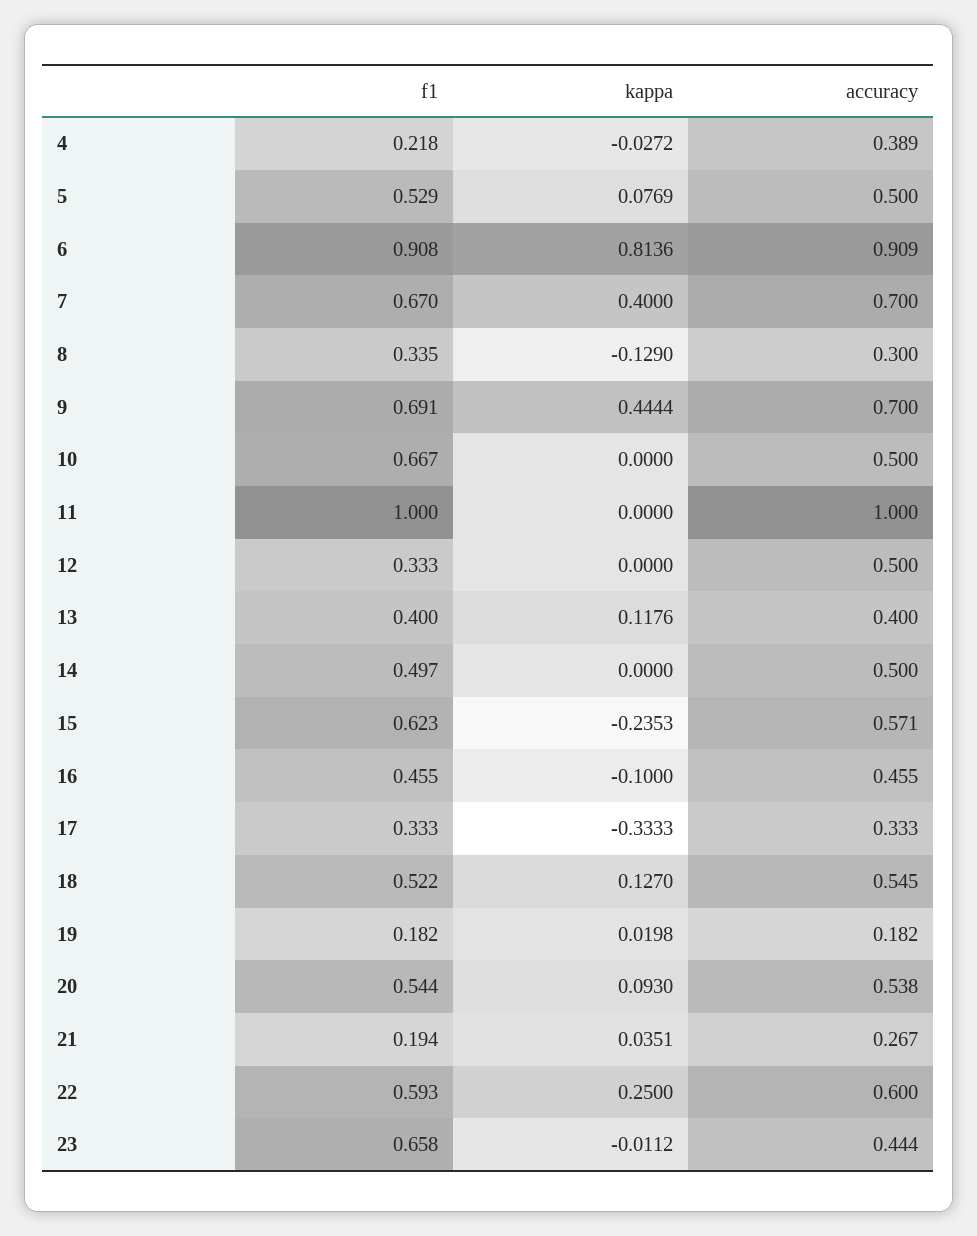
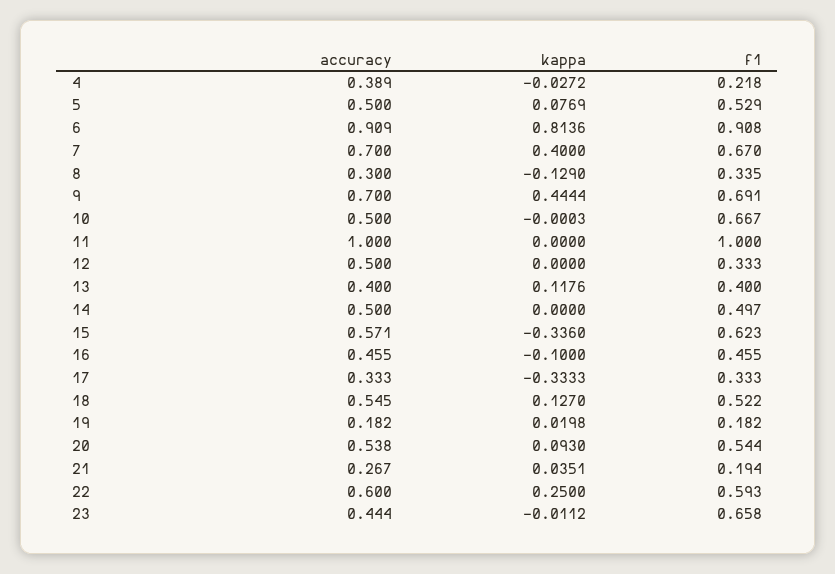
  {
    "f1": {
      "4": 0.218,
      "5": 0.529,
      "6": 0.908,
      "7": 0.67,
      "8": 0.335,
      "9": 0.691,
      "10": 0.667,
      "11": 1,
      "12": 0.333,
      "13": 0.4,
      "14": 0.497,
      "15": 0.623,
      "16": 0.455,
      "17": 0.333,
      "18": 0.522,
      "19": 0.182,
      "20": 0.544,
      "21": 0.194,
      "22": 0.593,
      "23": 0.658
    },
    "kappa": {
      "4": -0.0272,
      "5": 0.0769,
      "6": 0.8136,
      "7": 0.4,
      "8": -0.129,
      "9": 0.4444,
-     "10": 0,
+     "10": -0.0003,
      "11": 0,
      "12": 0,
      "13": 0.1176,
      "14": 0,
-     "15": -0.2353,
+     "15": -0.336,
      "16": -0.1,
      "17": -0.3333,
      "18": 0.127,
      "19": 0.0198,
      "20": 0.093,
      "21": 0.0351,
      "22": 0.25,
      "23": -0.0112
    },
    "accuracy": {
      "4": 0.389,
      "5": 0.5,
      "6": 0.909,
      "7": 0.7,
      "8": 0.3,
      "9": 0.7,
      "10": 0.5,
      "11": 1,
      "12": 0.5,
      "13": 0.4,
      "14": 0.5,
      "15": 0.571,
      "16": 0.455,
      "17": 0.333,
      "18": 0.545,
      "19": 0.182,
      "20": 0.538,
      "21": 0.267,
      "22": 0.6,
      "23": 0.444
    }
  }

